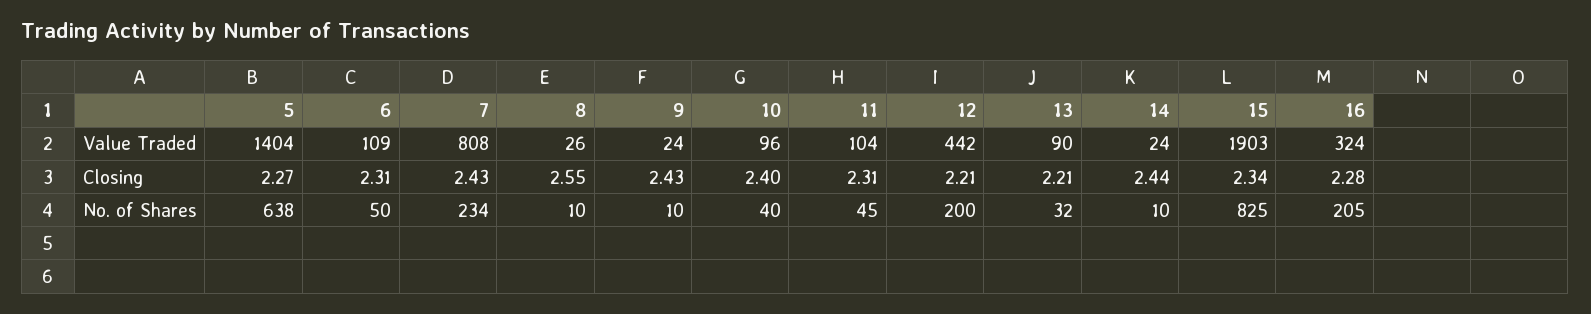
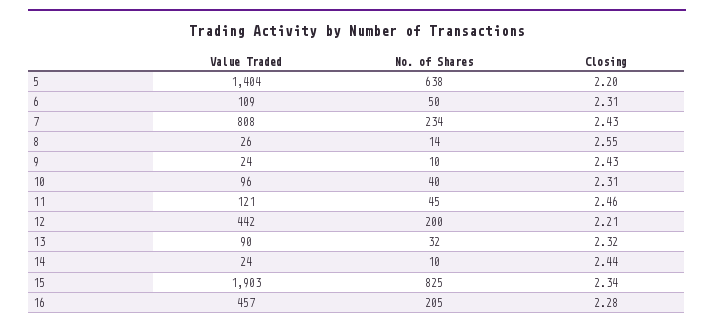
  {
    "5": {
      "Value Traded": 1404,
-     "Closing": 2.27,
+     "Closing": 2.2,
      "No. of Shares": 638
    },
    "6": {
      "Value Traded": 109,
      "Closing": 2.31,
      "No. of Shares": 50
    },
    "7": {
      "Value Traded": 808,
      "Closing": 2.43,
      "No. of Shares": 234
    },
    "8": {
      "Value Traded": 26,
      "Closing": 2.55,
-     "No. of Shares": 10
+     "No. of Shares": 14
    },
    "9": {
      "Value Traded": 24,
      "Closing": 2.43,
      "No. of Shares": 10
    },
    "10": {
      "Value Traded": 96,
-     "Closing": 2.4,
+     "Closing": 2.31,
      "No. of Shares": 40
    },
    "11": {
-     "Value Traded": 104,
+     "Value Traded": 121,
-     "Closing": 2.31,
+     "Closing": 2.46,
      "No. of Shares": 45
    },
    "12": {
      "Value Traded": 442,
      "Closing": 2.21,
      "No. of Shares": 200
    },
    "13": {
      "Value Traded": 90,
-     "Closing": 2.21,
+     "Closing": 2.32,
      "No. of Shares": 32
    },
    "14": {
      "Value Traded": 24,
      "Closing": 2.44,
      "No. of Shares": 10
    },
    "15": {
      "Value Traded": 1903,
      "Closing": 2.34,
      "No. of Shares": 825
    },
    "16": {
-     "Value Traded": 324,
+     "Value Traded": 457,
      "Closing": 2.28,
      "No. of Shares": 205
    }
  }

